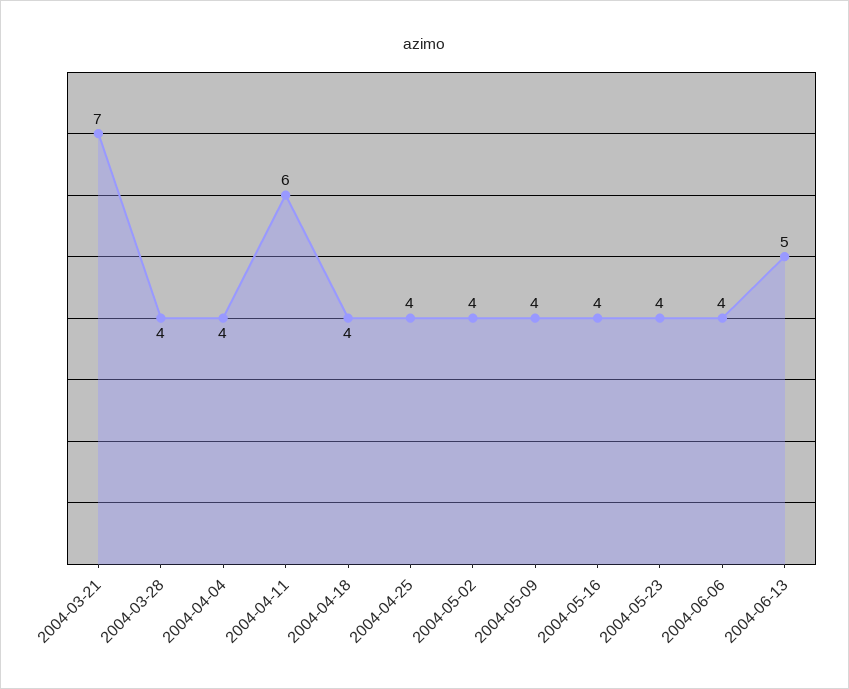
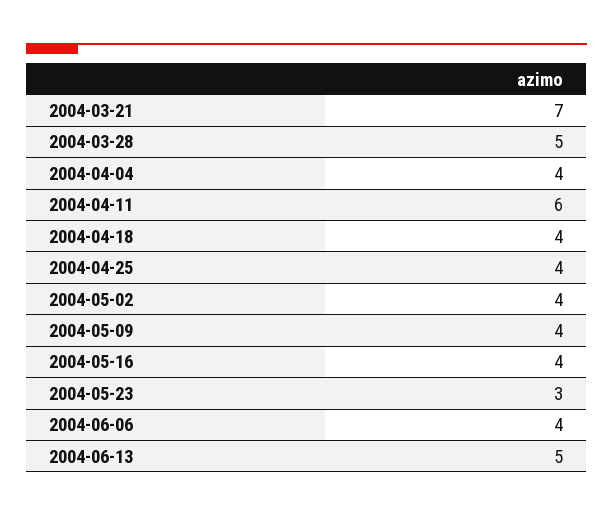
  {
    "2004-03-21": 7,
-   "2004-03-28": 4,
+   "2004-03-28": 5,
    "2004-04-04": 4,
    "2004-04-11": 6,
    "2004-04-18": 4,
    "2004-04-25": 4,
    "2004-05-02": 4,
    "2004-05-09": 4,
    "2004-05-16": 4,
-   "2004-05-23": 4,
+   "2004-05-23": 3,
    "2004-06-06": 4,
    "2004-06-13": 5
  }

